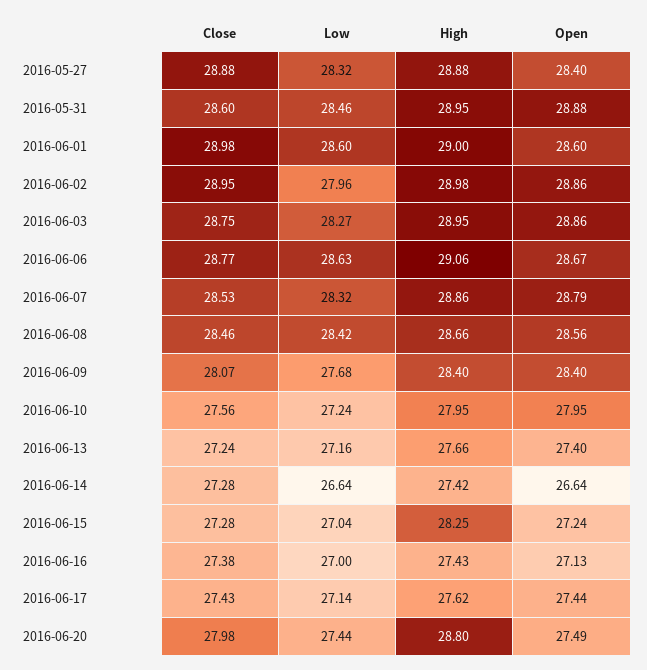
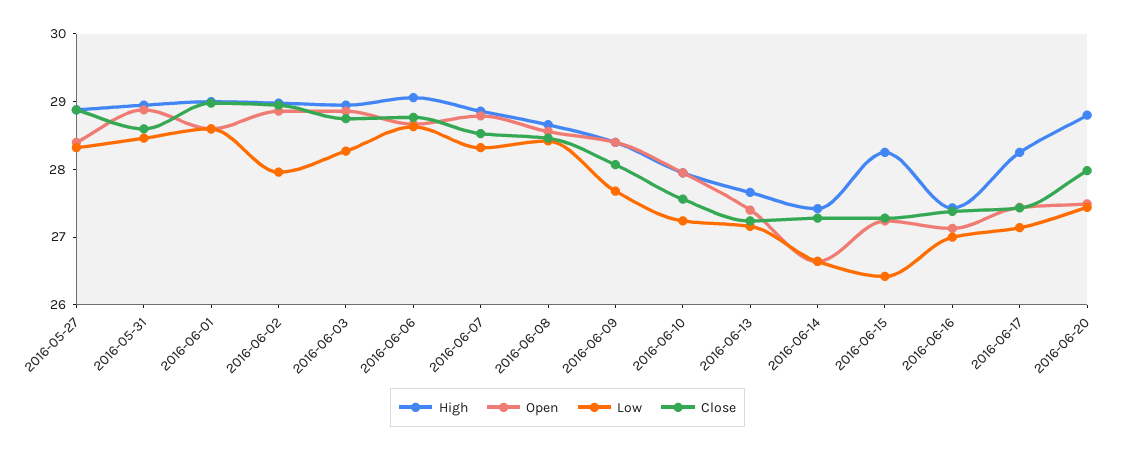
  {
    "Close": {
      "2016-05-27": 28.88,
      "2016-05-31": 28.6,
      "2016-06-01": 28.98,
      "2016-06-02": 28.95,
      "2016-06-03": 28.75,
      "2016-06-06": 28.77,
      "2016-06-07": 28.53,
      "2016-06-08": 28.46,
      "2016-06-09": 28.07,
      "2016-06-10": 27.56,
      "2016-06-13": 27.24,
      "2016-06-14": 27.28,
      "2016-06-15": 27.28,
      "2016-06-16": 27.38,
      "2016-06-17": 27.43,
      "2016-06-20": 27.98
    },
    "Low": {
      "2016-05-27": 28.32,
      "2016-05-31": 28.46,
      "2016-06-01": 28.6,
      "2016-06-02": 27.96,
      "2016-06-03": 28.27,
      "2016-06-06": 28.63,
      "2016-06-07": 28.32,
      "2016-06-08": 28.42,
      "2016-06-09": 27.68,
      "2016-06-10": 27.24,
      "2016-06-13": 27.16,
      "2016-06-14": 26.64,
-     "2016-06-15": 27.04,
+     "2016-06-15": 26.4,
      "2016-06-16": 27,
      "2016-06-17": 27.14,
      "2016-06-20": 27.44
    },
    "High": {
      "2016-05-27": 28.88,
      "2016-05-31": 28.95,
      "2016-06-01": 29,
      "2016-06-02": 28.98,
      "2016-06-03": 28.95,
      "2016-06-06": 29.06,
      "2016-06-07": 28.86,
      "2016-06-08": 28.66,
      "2016-06-09": 28.4,
      "2016-06-10": 27.95,
      "2016-06-13": 27.66,
      "2016-06-14": 27.42,
      "2016-06-15": 28.25,
      "2016-06-16": 27.43,
-     "2016-06-17": 27.62,
+     "2016-06-17": 28.2,
      "2016-06-20": 28.8
    },
    "Open": {
      "2016-05-27": 28.4,
      "2016-05-31": 28.88,
      "2016-06-01": 28.6,
      "2016-06-02": 28.86,
      "2016-06-03": 28.86,
      "2016-06-06": 28.67,
      "2016-06-07": 28.79,
      "2016-06-08": 28.56,
      "2016-06-09": 28.4,
      "2016-06-10": 27.95,
      "2016-06-13": 27.4,
      "2016-06-14": 26.64,
      "2016-06-15": 27.24,
      "2016-06-16": 27.13,
      "2016-06-17": 27.44,
      "2016-06-20": 27.49
    }
  }

